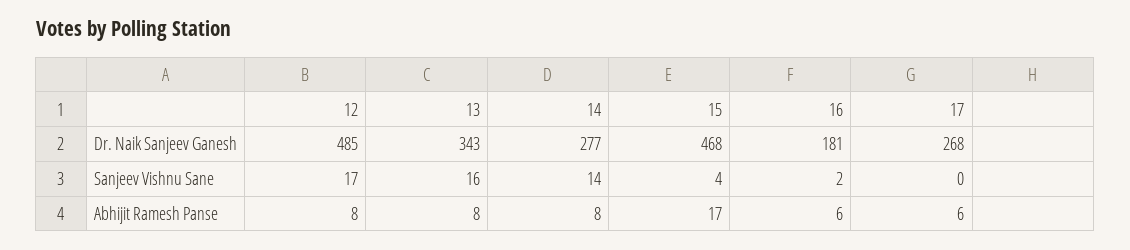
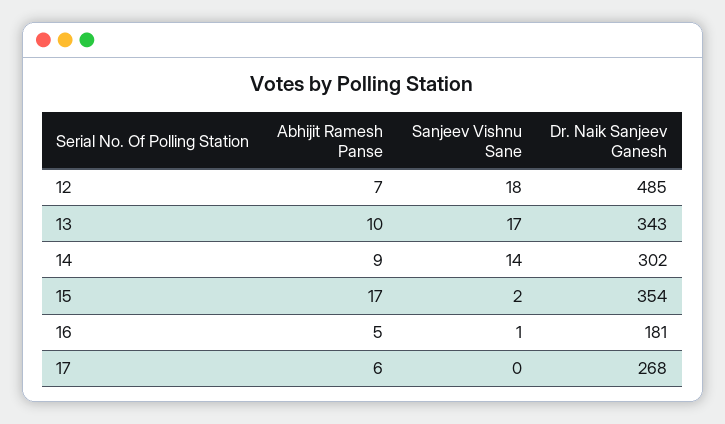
  {
    "12": {
      "Dr. Naik Sanjeev Ganesh": 485,
-     "Sanjeev Vishnu Sane": 17,
+     "Sanjeev Vishnu Sane": 18,
-     "Abhijit Ramesh Panse": 8
+     "Abhijit Ramesh Panse": 7
    },
    "13": {
      "Dr. Naik Sanjeev Ganesh": 343,
-     "Sanjeev Vishnu Sane": 16,
+     "Sanjeev Vishnu Sane": 17,
-     "Abhijit Ramesh Panse": 8
+     "Abhijit Ramesh Panse": 10
    },
    "14": {
-     "Dr. Naik Sanjeev Ganesh": 277,
+     "Dr. Naik Sanjeev Ganesh": 302,
      "Sanjeev Vishnu Sane": 14,
-     "Abhijit Ramesh Panse": 8
+     "Abhijit Ramesh Panse": 9
    },
    "15": {
-     "Dr. Naik Sanjeev Ganesh": 468,
+     "Dr. Naik Sanjeev Ganesh": 354,
-     "Sanjeev Vishnu Sane": 4,
+     "Sanjeev Vishnu Sane": 2,
      "Abhijit Ramesh Panse": 17
    },
    "16": {
      "Dr. Naik Sanjeev Ganesh": 181,
-     "Sanjeev Vishnu Sane": 2,
+     "Sanjeev Vishnu Sane": 1,
-     "Abhijit Ramesh Panse": 6
+     "Abhijit Ramesh Panse": 5
    },
    "17": {
      "Dr. Naik Sanjeev Ganesh": 268,
      "Sanjeev Vishnu Sane": 0,
      "Abhijit Ramesh Panse": 6
    }
  }

